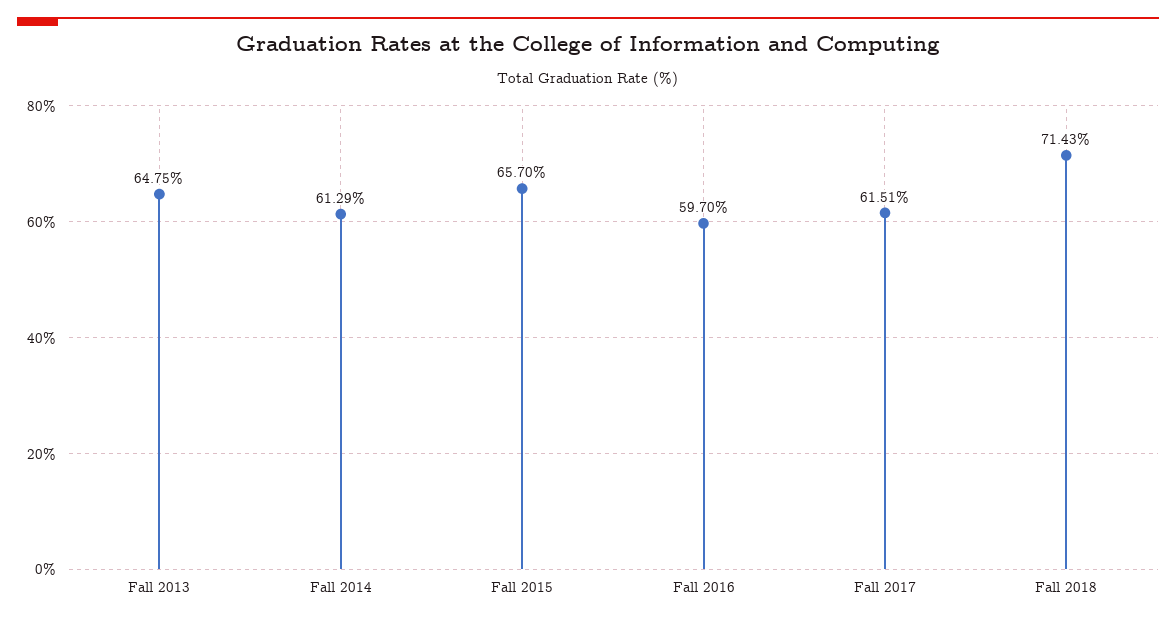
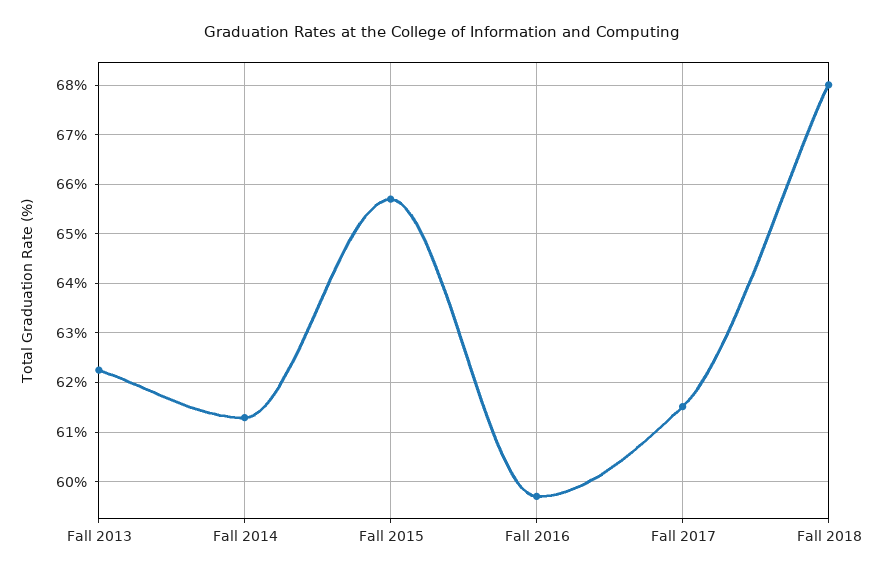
  {
-   "Fall 2013": 64.75,
+   "Fall 2013": 62.2,
    "Fall 2014": 61.29,
    "Fall 2015": 65.7,
    "Fall 2016": 59.7,
    "Fall 2017": 61.51,
-   "Fall 2018": 71.43
+   "Fall 2018": 68
  }

